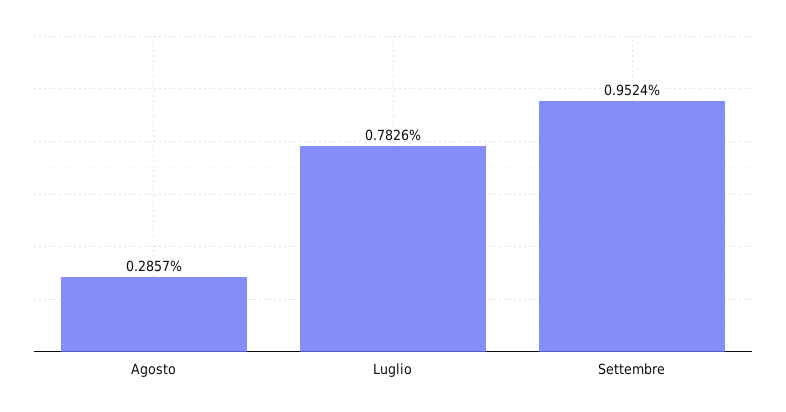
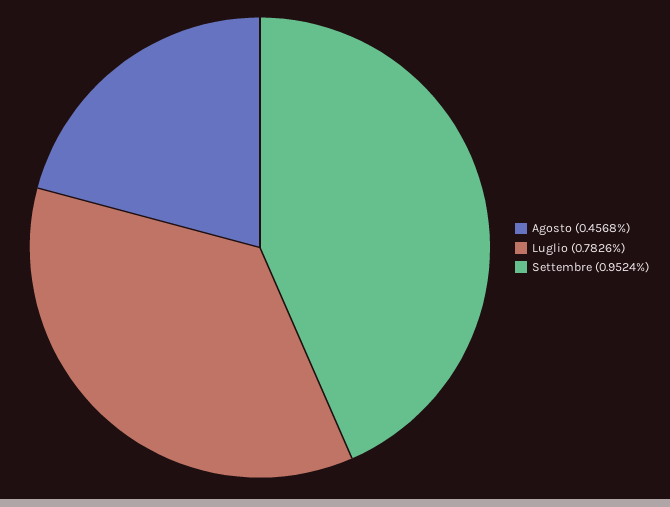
  {
-   "Agosto": 0.2857,
+   "Agosto": 0.4568,
    "Luglio": 0.7826,
    "Settembre": 0.9524
  }

